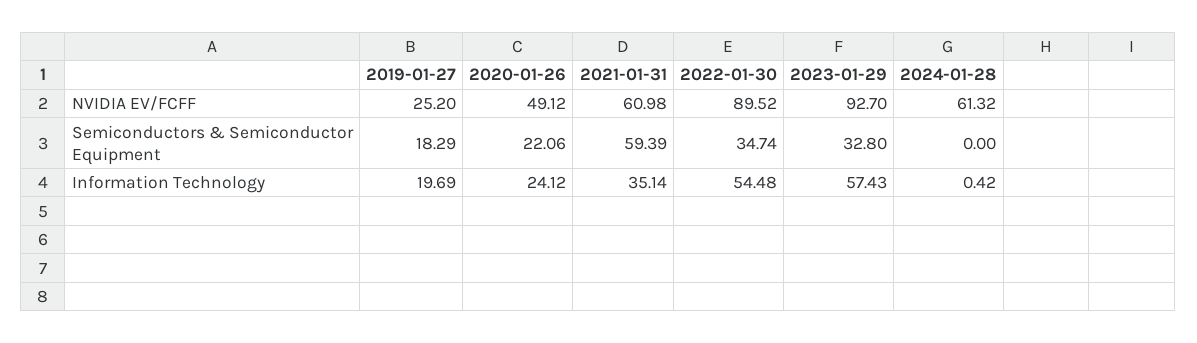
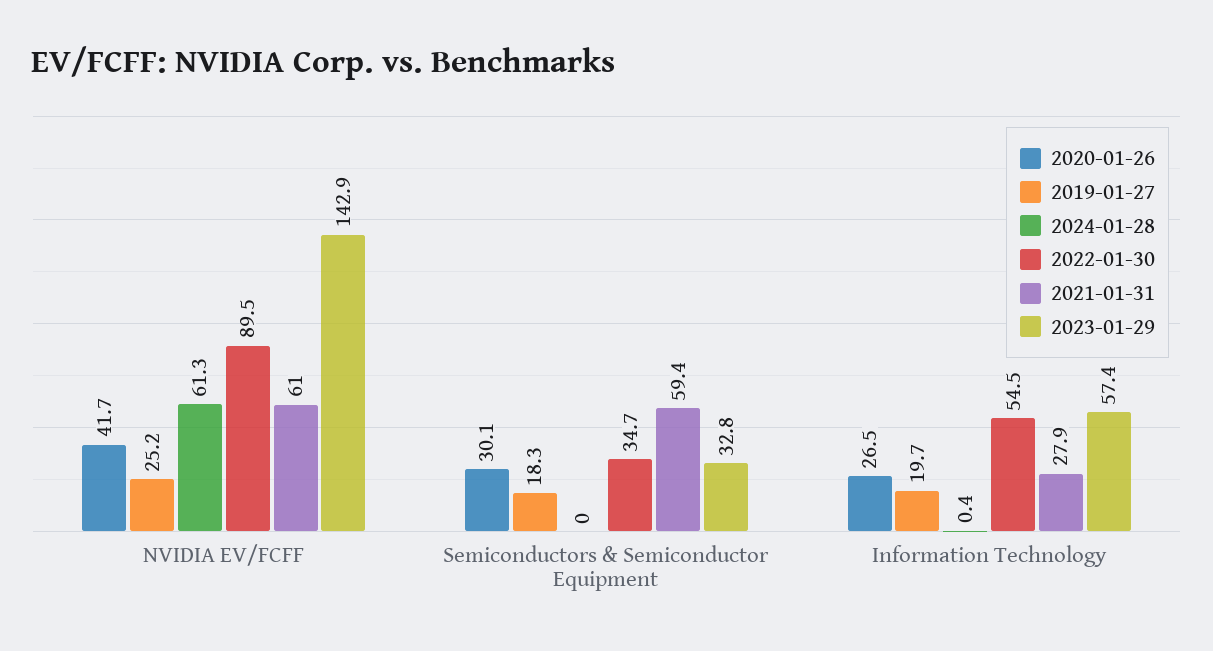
  {
    "2019-01-27": {
      "NVIDIA EV/FCFF": 25.2,
      "Semiconductors & Semiconductor Equipment": 18.29,
      "Information Technology": 19.69
    },
    "2020-01-26": {
-     "NVIDIA EV/FCFF": 49.12,
+     "NVIDIA EV/FCFF": 41.7,
-     "Semiconductors & Semiconductor Equipment": 22.06,
+     "Semiconductors & Semiconductor Equipment": 30.1,
-     "Information Technology": 24.12
+     "Information Technology": 26.5
    },
    "2021-01-31": {
      "NVIDIA EV/FCFF": 60.98,
      "Semiconductors & Semiconductor Equipment": 59.39,
-     "Information Technology": 35.14
+     "Information Technology": 27.9
    },
    "2022-01-30": {
      "NVIDIA EV/FCFF": 89.52,
      "Semiconductors & Semiconductor Equipment": 34.74,
      "Information Technology": 54.48
    },
    "2023-01-29": {
-     "NVIDIA EV/FCFF": 92.7,
+     "NVIDIA EV/FCFF": 142.9,
      "Semiconductors & Semiconductor Equipment": 32.8,
      "Information Technology": 57.43
    },
    "2024-01-28": {
      "NVIDIA EV/FCFF": 61.32,
      "Semiconductors & Semiconductor Equipment": 0,
      "Information Technology": 0.42
    }
  }

